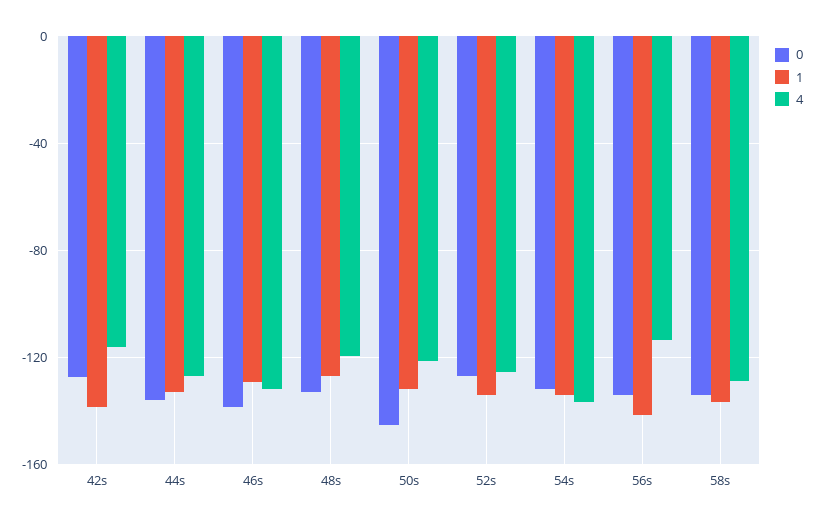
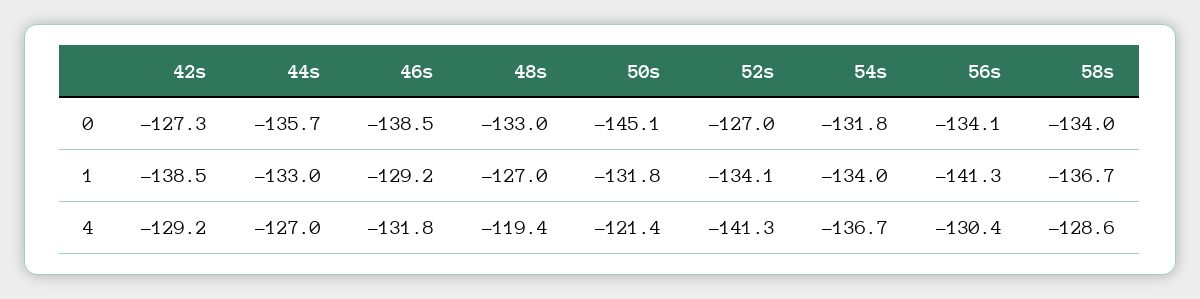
  {
    "0": {
      "42s": -127.3,
      "44s": -135.7,
      "46s": -138.5,
      "48s": -133,
      "50s": -145.1,
      "52s": -127,
      "54s": -131.8,
      "56s": -134.1,
      "58s": -134
    },
    "1": {
      "42s": -138.5,
      "44s": -133,
      "46s": -129.2,
      "48s": -127,
      "50s": -131.8,
      "52s": -134.1,
      "54s": -134,
      "56s": -141.3,
      "58s": -136.7
    },
    "4": {
-     "42s": -115,
+     "42s": -129.2,
      "44s": -127,
      "46s": -131.8,
      "48s": -119.4,
      "50s": -121.4,
-     "52s": -125,
+     "52s": -141.3,
      "54s": -136.7,
-     "56s": -115,
+     "56s": -130.4,
      "58s": -128.6
    }
  }

